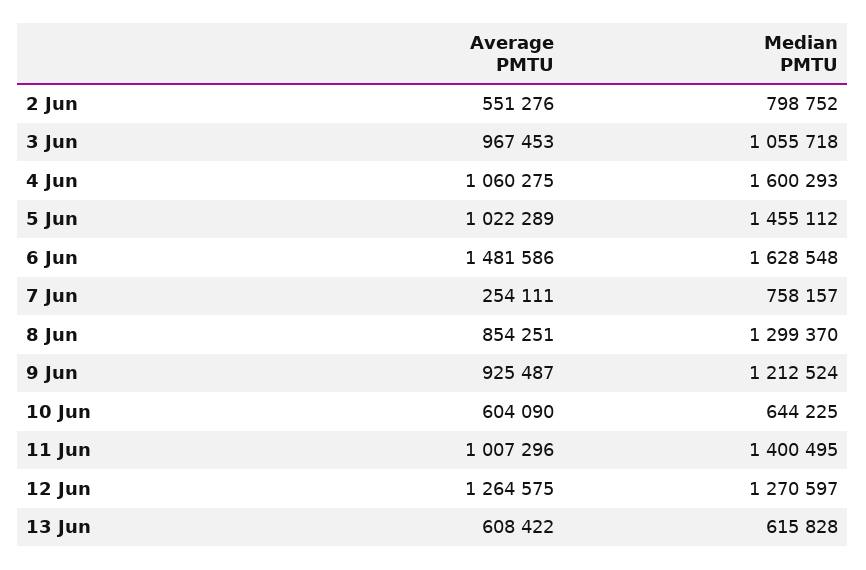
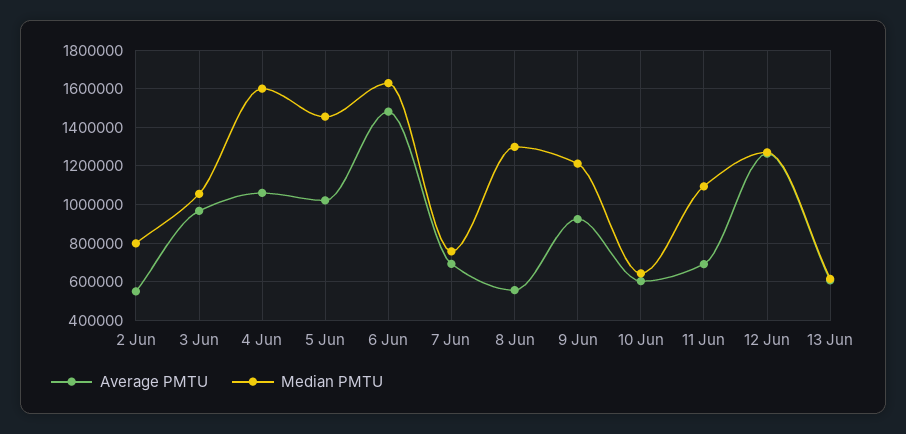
  {
    "Average PMTU": {
      "2 Jun": 551276,
      "3 Jun": 967453,
      "4 Jun": 1060275,
      "5 Jun": 1022289,
      "6 Jun": 1481586,
-     "7 Jun": 254111,
+     "7 Jun": 700000,
-     "8 Jun": 854251,
+     "8 Jun": 550000,
      "9 Jun": 925487,
      "10 Jun": 604090,
-     "11 Jun": 1007296,
+     "11 Jun": 700000,
      "12 Jun": 1264575,
      "13 Jun": 608422
    },
    "Median PMTU": {
      "2 Jun": 798752,
      "3 Jun": 1055718,
      "4 Jun": 1600293,
      "5 Jun": 1455112,
      "6 Jun": 1628548,
      "7 Jun": 758157,
      "8 Jun": 1299370,
      "9 Jun": 1212524,
      "10 Jun": 644225,
-     "11 Jun": 1400495,
+     "11 Jun": 1100000,
      "12 Jun": 1270597,
      "13 Jun": 615828
    }
  }

